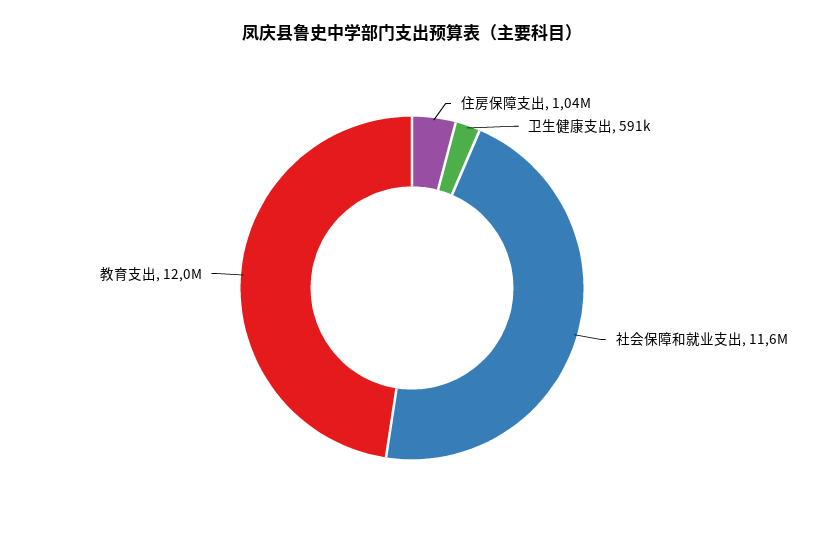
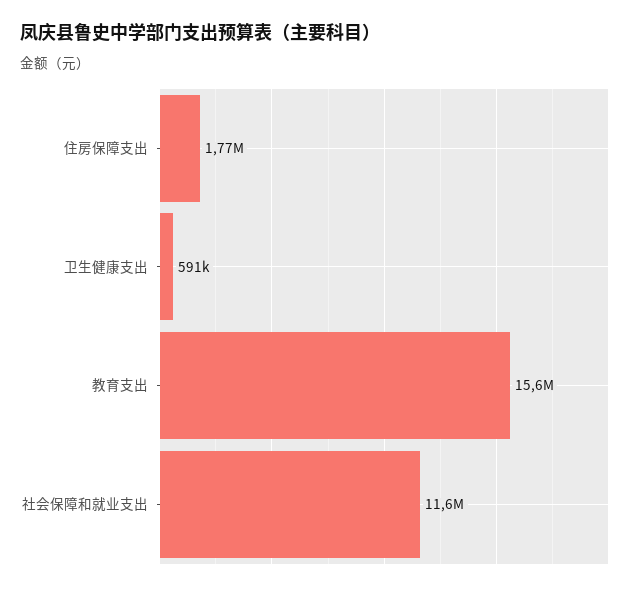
  {
-   "住房保障支出": 1040000,
+   "住房保障支出": 1770000,
    "卫生健康支出": 591000,
    "社会保障和就业支出": 11600000,
-   "教育支出": 12000000
+   "教育支出": 15600000
  }

